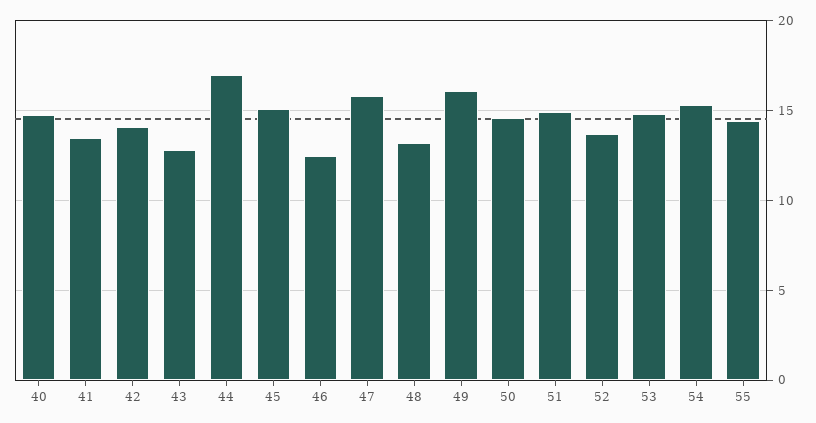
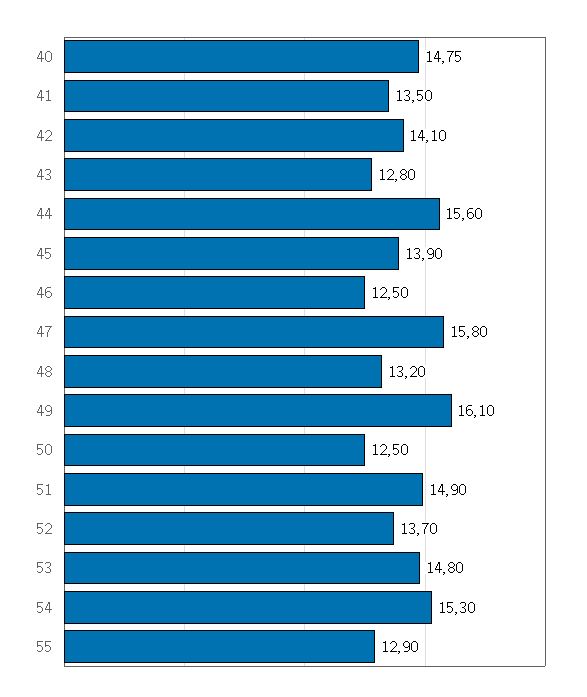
  {
    "40": 14.75,
    "41": 13.5,
    "42": 14.1,
    "43": 12.8,
-   "44": 17,
+   "44": 15.6,
-   "45": 15,
+   "45": 13.9,
    "46": 12.5,
    "47": 15.8,
    "48": 13.2,
    "49": 16.1,
-   "50": 14.5,
+   "50": 12.5,
    "51": 14.9,
    "52": 13.7,
    "53": 14.8,
    "54": 15.3,
-   "55": 14.5
+   "55": 12.9
  }

